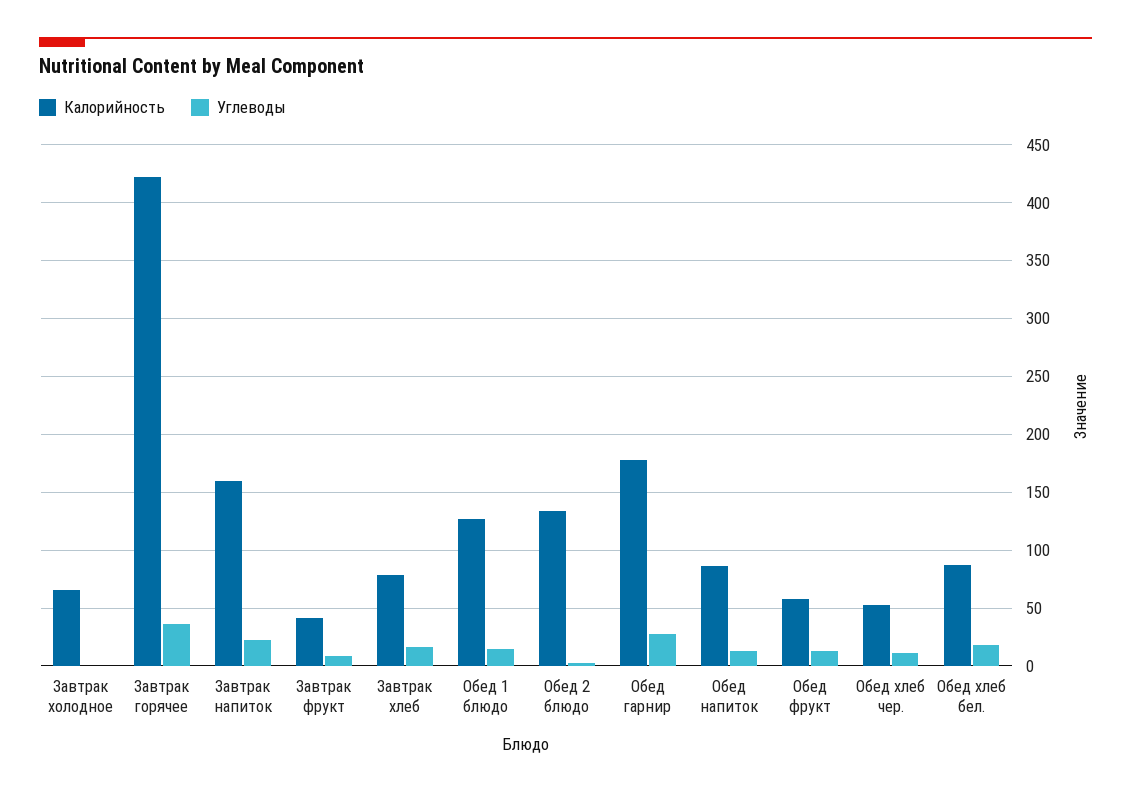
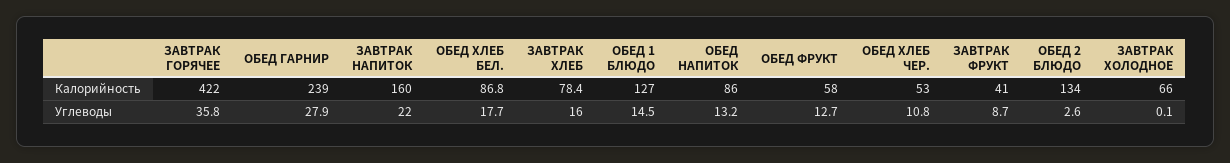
  {
    "Калорийность": {
      "Завтрак холодное": 66,
      "Завтрак горячее": 422,
      "Завтрак напиток": 160,
      "Завтрак фрукт": 41,
      "Завтрак хлеб": 78.4,
      "Обед 1 блюдо": 127,
      "Обед 2 блюдо": 134,
-     "Обед гарнир": 180,
+     "Обед гарнир": 239,
      "Обед напиток": 86,
      "Обед фрукт": 58,
      "Обед хлеб чер.": 53,
      "Обед хлеб бел.": 86.8
    },
    "Углеводы": {
      "Завтрак холодное": 0.1,
      "Завтрак горячее": 35.8,
      "Завтрак напиток": 22,
      "Завтрак фрукт": 8.7,
      "Завтрак хлеб": 16,
      "Обед 1 блюдо": 14.5,
      "Обед 2 блюдо": 2.6,
      "Обед гарнир": 27.9,
      "Обед напиток": 13.2,
      "Обед фрукт": 12.7,
      "Обед хлеб чер.": 10.8,
      "Обед хлеб бел.": 17.7
    }
  }

